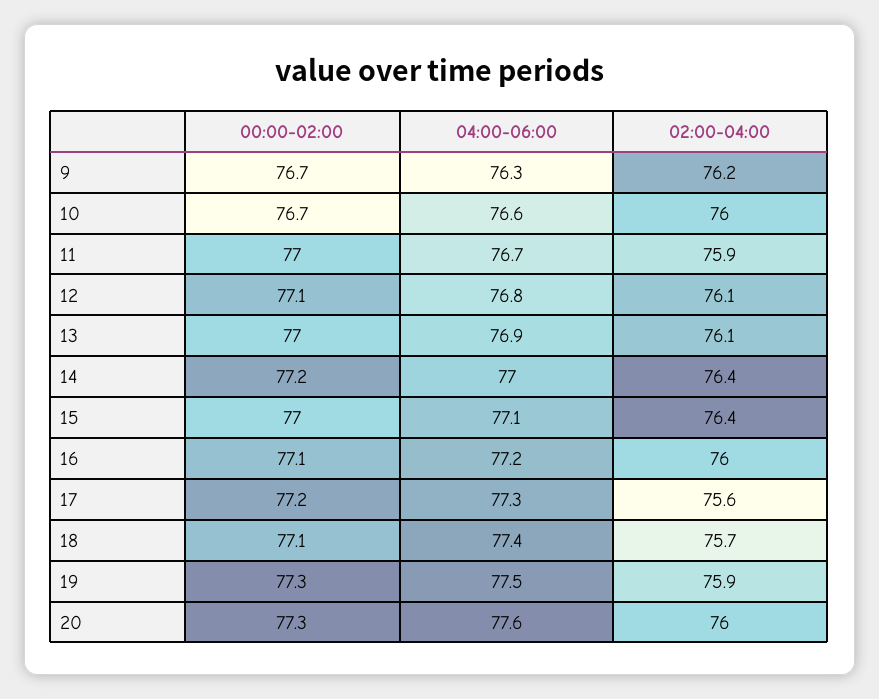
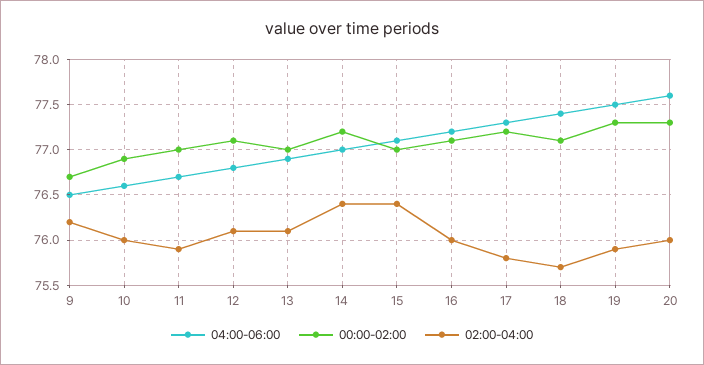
  {
    "00:00-02:00": {
      "9": 76.7,
-     "10": 76.7,
+     "10": 76.9,
      "11": 77,
      "12": 77.1,
      "13": 77,
      "14": 77.2,
      "15": 77,
      "16": 77.1,
      "17": 77.2,
      "18": 77.1,
      "19": 77.3,
      "20": 77.3
    },
    "04:00-06:00": {
-     "9": 76.3,
+     "9": 76.5,
      "10": 76.6,
      "11": 76.7,
      "12": 76.8,
      "13": 76.9,
      "14": 77,
      "15": 77.1,
      "16": 77.2,
      "17": 77.3,
      "18": 77.4,
      "19": 77.5,
      "20": 77.6
    },
    "02:00-04:00": {
      "9": 76.2,
      "10": 76,
      "11": 75.9,
      "12": 76.1,
      "13": 76.1,
      "14": 76.4,
      "15": 76.4,
      "16": 76,
-     "17": 75.6,
+     "17": 75.8,
      "18": 75.7,
      "19": 75.9,
      "20": 76
    }
  }

